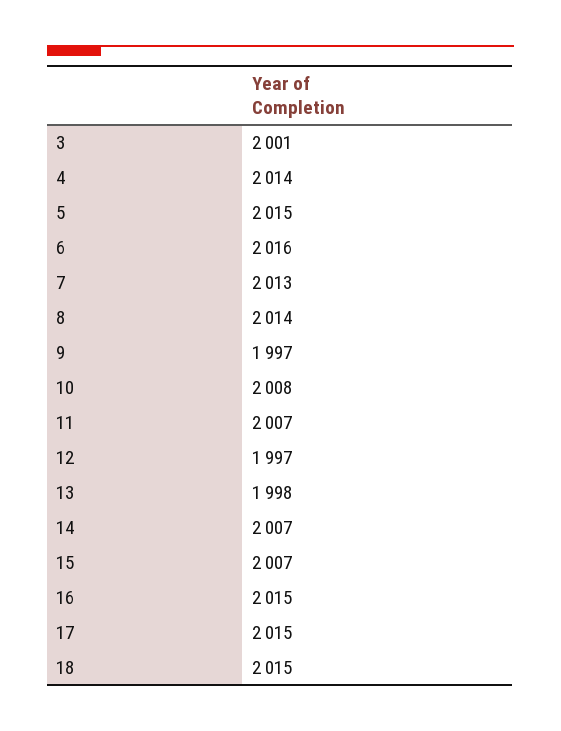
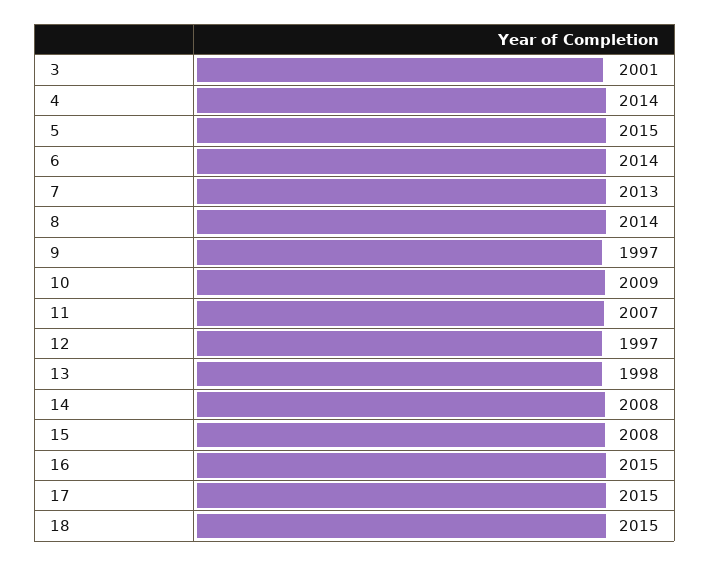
  {
    "3": 2001,
    "4": 2014,
    "5": 2015,
-   "6": 2016,
+   "6": 2014,
    "7": 2013,
    "8": 2014,
    "9": 1997,
-   "10": 2008,
+   "10": 2009,
    "11": 2007,
    "12": 1997,
    "13": 1998,
-   "14": 2007,
+   "14": 2008,
-   "15": 2007,
+   "15": 2008,
    "16": 2015,
    "17": 2015,
    "18": 2015
  }

